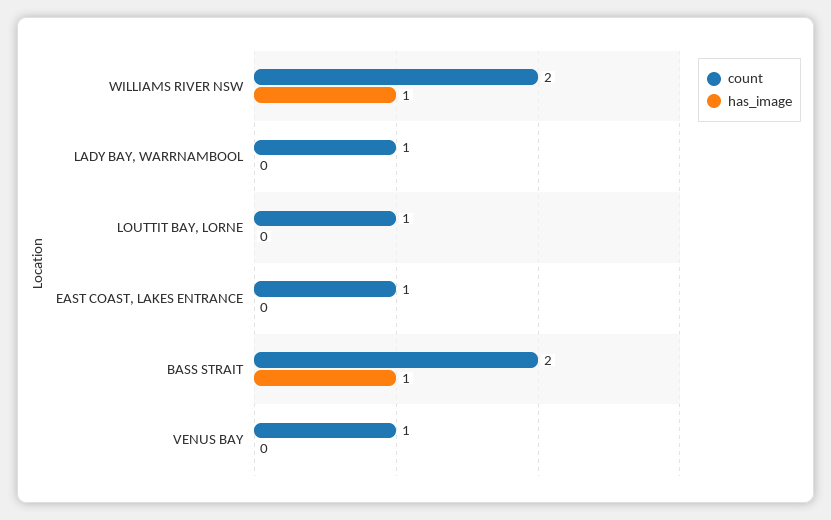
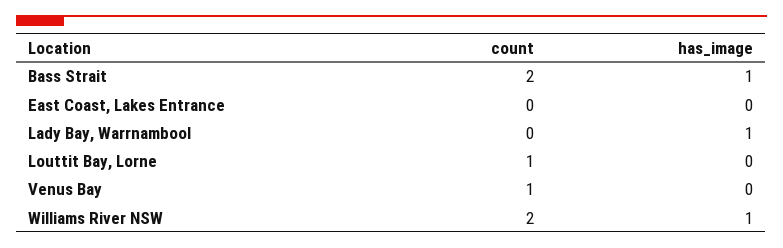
  {
    "count": {
      "WILLIAMS RIVER NSW": 2,
-     "LADY BAY, WARRNAMBOOL": 1,
+     "LADY BAY, WARRNAMBOOL": 0,
      "LOUTTIT BAY, LORNE": 1,
-     "EAST COAST, LAKES ENTRANCE": 1,
+     "EAST COAST, LAKES ENTRANCE": 0,
      "BASS STRAIT": 2,
      "VENUS BAY": 1
    },
    "has_image": {
      "WILLIAMS RIVER NSW": 1,
-     "LADY BAY, WARRNAMBOOL": 0,
+     "LADY BAY, WARRNAMBOOL": 1,
      "LOUTTIT BAY, LORNE": 0,
      "EAST COAST, LAKES ENTRANCE": 0,
      "BASS STRAIT": 1,
      "VENUS BAY": 0
    }
  }

